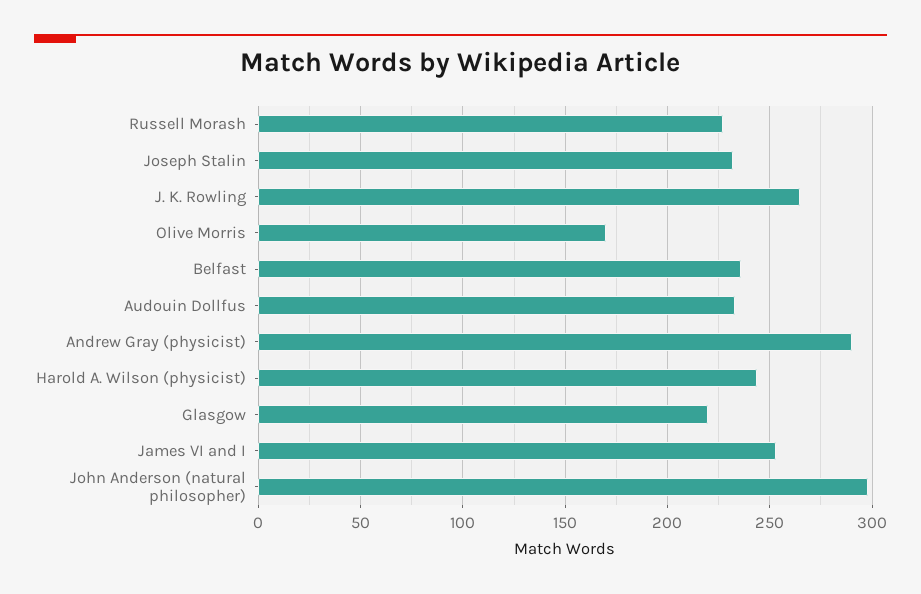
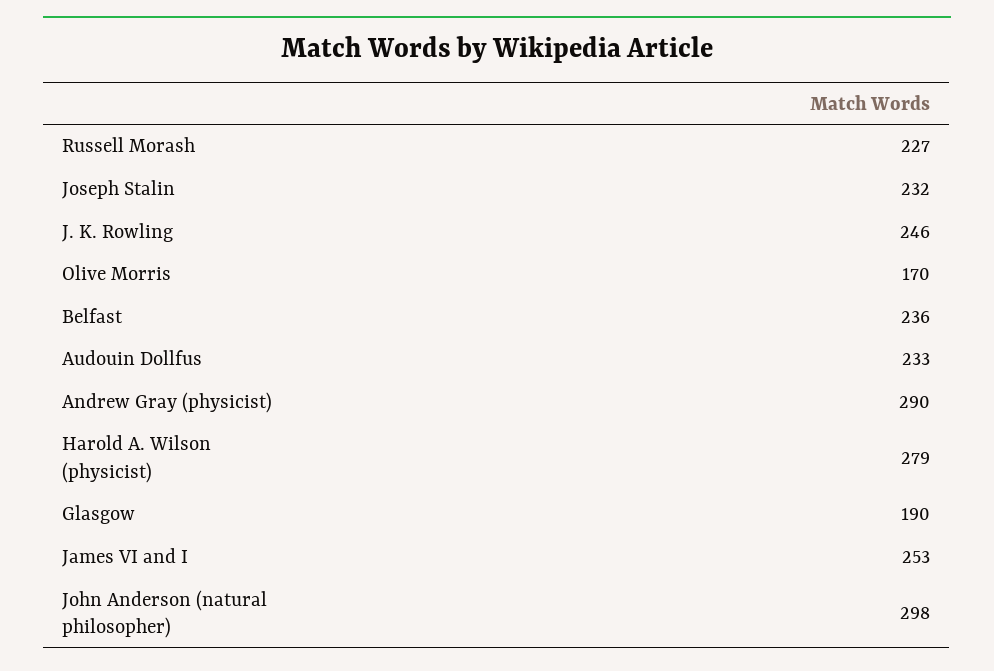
  {
    "Russell Morash": 227,
    "Joseph Stalin": 232,
-   "J. K. Rowling": 265,
+   "J. K. Rowling": 246,
    "Olive Morris": 170,
    "Belfast": 236,
    "Audouin Dollfus": 233,
    "Andrew Gray (physicist)": 290,
-   "Harold A. Wilson (physicist)": 245,
+   "Harold A. Wilson (physicist)": 279,
-   "Glasgow": 220,
+   "Glasgow": 190,
    "James VI and I": 253,
    "John Anderson (natural philosopher)": 298
  }

